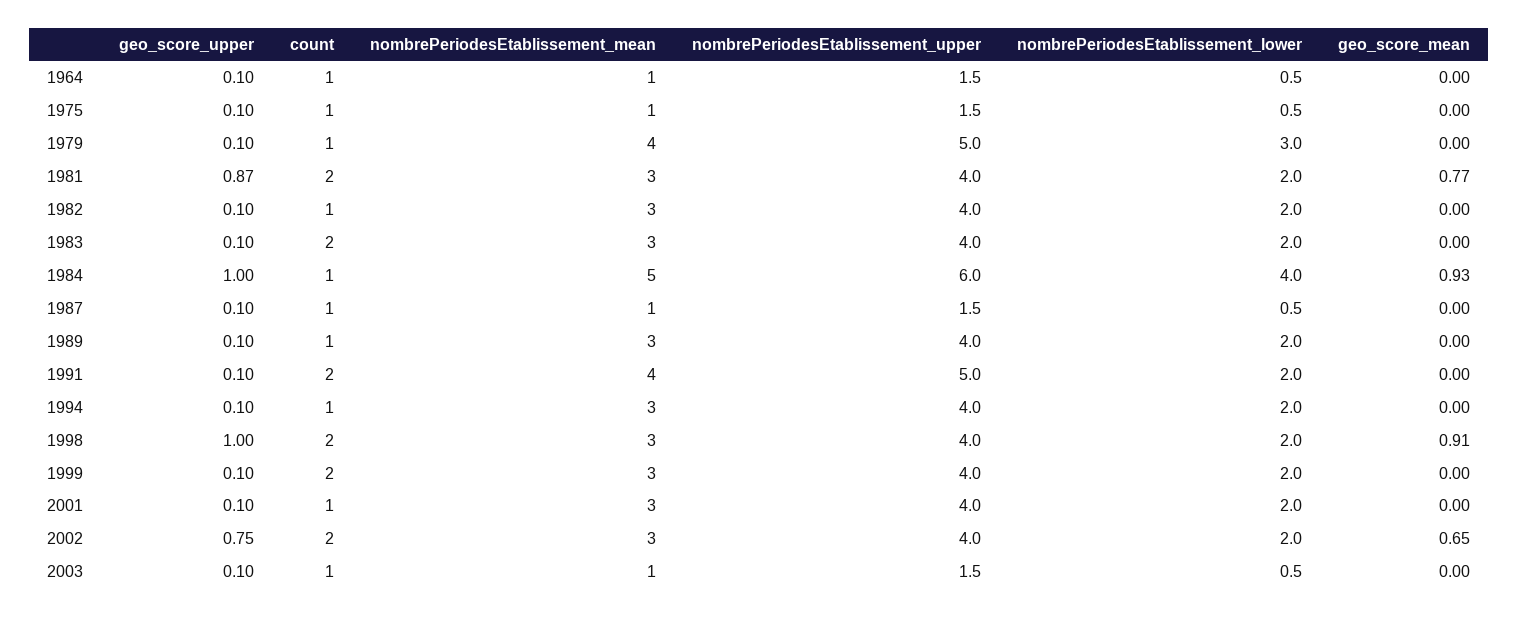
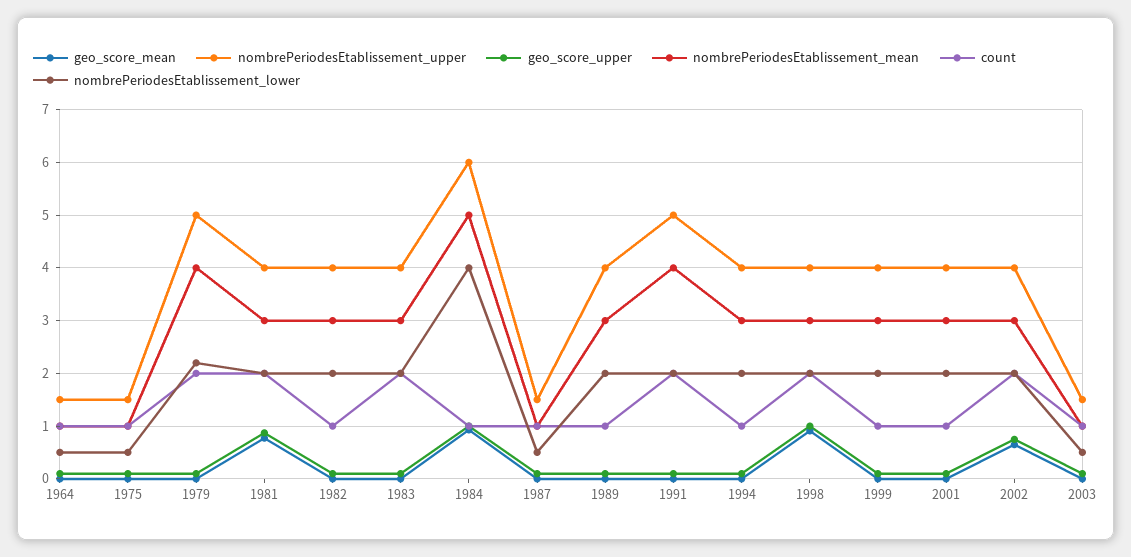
  {
    "geo_score_upper": {
      "1964": 0.1,
      "1975": 0.1,
      "1979": 0.1,
      "1981": 0.87,
      "1982": 0.1,
      "1983": 0.1,
      "1984": 1,
      "1987": 0.1,
      "1989": 0.1,
      "1991": 0.1,
      "1994": 0.1,
      "1998": 1,
      "1999": 0.1,
      "2001": 0.1,
      "2002": 0.75,
      "2003": 0.1
    },
    "count": {
      "1964": 1,
      "1975": 1,
-     "1979": 1,
+     "1979": 2,
      "1981": 2,
      "1982": 1,
      "1983": 2,
      "1984": 1,
      "1987": 1,
      "1989": 1,
      "1991": 2,
      "1994": 1,
      "1998": 2,
-     "1999": 2,
+     "1999": 1,
      "2001": 1,
      "2002": 2,
      "2003": 1
    },
    "nombrePeriodesEtablissement_mean": {
      "1964": 1,
      "1975": 1,
      "1979": 4,
      "1981": 3,
      "1982": 3,
      "1983": 3,
      "1984": 5,
      "1987": 1,
      "1989": 3,
      "1991": 4,
      "1994": 3,
      "1998": 3,
      "1999": 3,
      "2001": 3,
      "2002": 3,
      "2003": 1
    },
    "nombrePeriodesEtablissement_upper": {
      "1964": 1.5,
      "1975": 1.5,
      "1979": 5,
      "1981": 4,
      "1982": 4,
      "1983": 4,
      "1984": 6,
      "1987": 1.5,
      "1989": 4,
      "1991": 5,
      "1994": 4,
      "1998": 4,
      "1999": 4,
      "2001": 4,
      "2002": 4,
      "2003": 1.5
    },
    "nombrePeriodesEtablissement_lower": {
      "1964": 0.5,
      "1975": 0.5,
-     "1979": 3,
+     "1979": 2.2,
      "1981": 2,
      "1982": 2,
      "1983": 2,
      "1984": 4,
      "1987": 0.5,
      "1989": 2,
      "1991": 2,
      "1994": 2,
      "1998": 2,
      "1999": 2,
      "2001": 2,
      "2002": 2,
      "2003": 0.5
    },
    "geo_score_mean": {
      "1964": 0,
      "1975": 0,
      "1979": 0,
      "1981": 0.77,
      "1982": 0,
      "1983": 0,
      "1984": 0.93,
      "1987": 0,
      "1989": 0,
      "1991": 0,
      "1994": 0,
      "1998": 0.91,
      "1999": 0,
      "2001": 0,
      "2002": 0.65,
      "2003": 0
    }
  }

